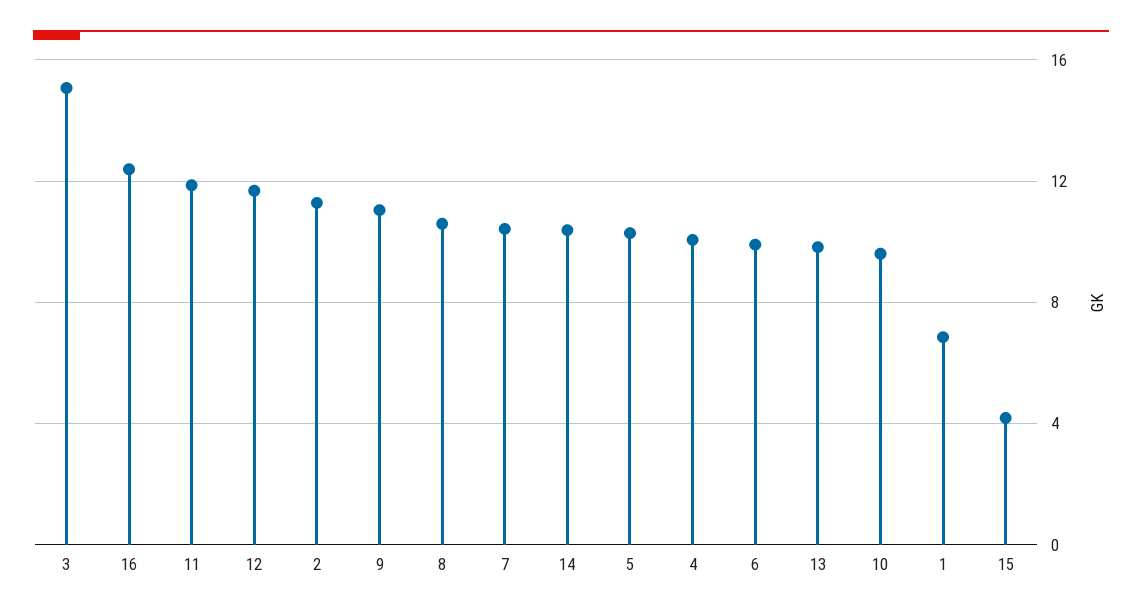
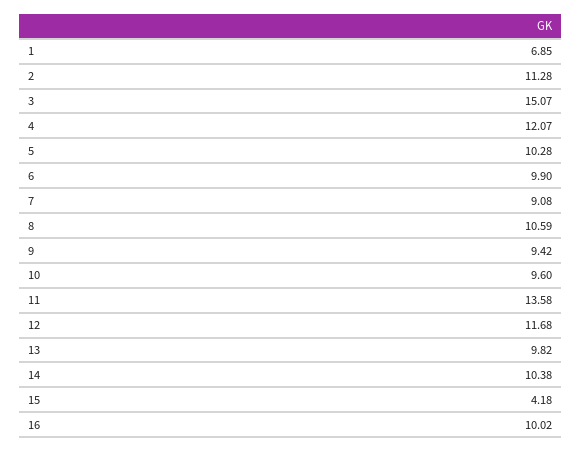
  {
    "3": 15.07,
-   "16": 12.5,
+   "16": 10.02,
-   "11": 12,
+   "11": 13.58,
    "12": 11.68,
    "2": 11.28,
-   "9": 11,
+   "9": 9.42,
    "8": 10.59,
-   "7": 10.5,
+   "7": 9.08,
    "14": 10.38,
    "5": 10.28,
-   "4": 10,
+   "4": 12.07,
    "6": 9.9,
    "13": 9.82,
    "10": 9.6,
    "1": 6.85,
    "15": 4.18
  }

